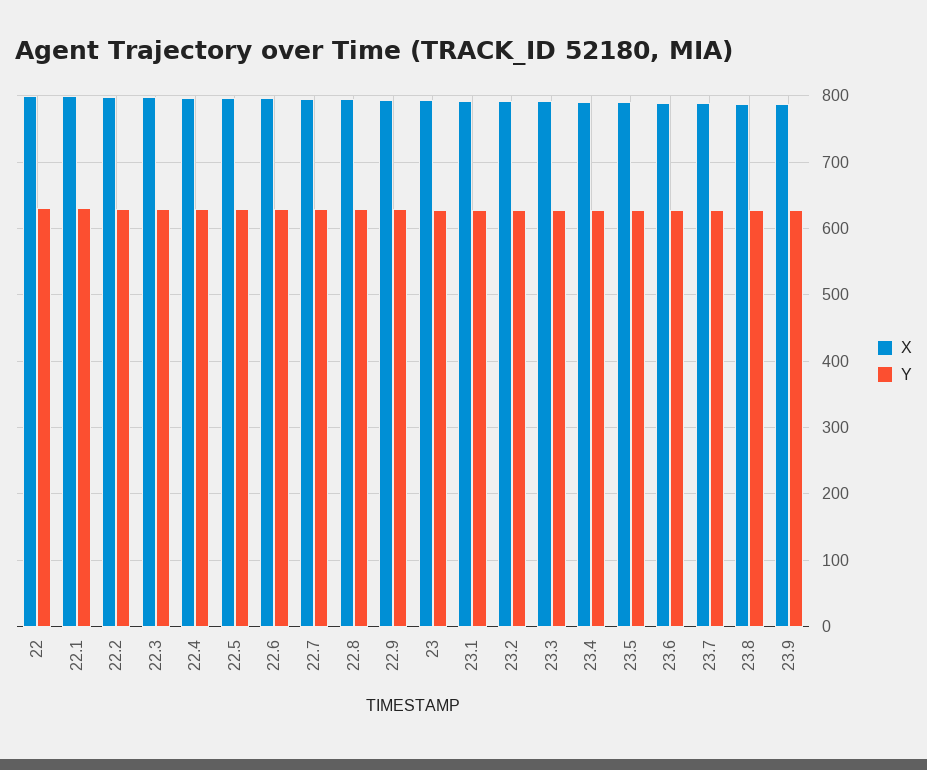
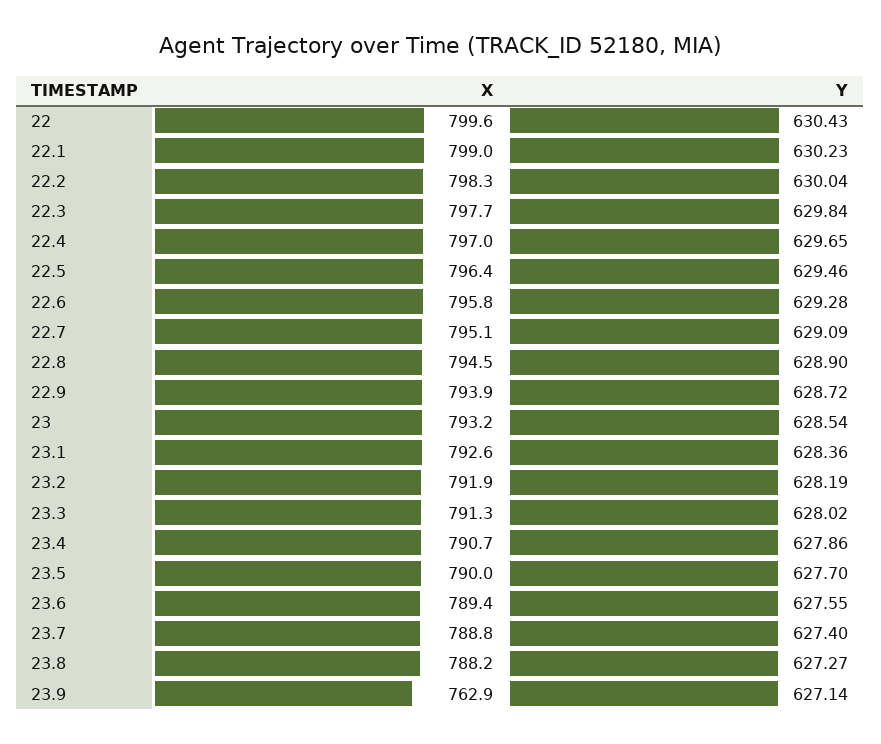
  {
    "X": {
      "22": 799.6,
      "22.1": 799,
      "22.2": 798.3,
      "22.3": 797.7,
      "22.4": 797,
      "22.5": 796.4,
      "22.6": 795.8,
      "22.7": 795.1,
      "22.8": 794.5,
      "22.9": 793.9,
      "23": 793.2,
      "23.1": 792.6,
      "23.2": 791.9,
      "23.3": 791.3,
      "23.4": 790.7,
      "23.5": 790,
      "23.6": 789.4,
      "23.7": 788.8,
      "23.8": 788.2,
-     "23.9": 790
+     "23.9": 762.9
    },
    "Y": {
      "22": 630.43,
      "22.1": 630.23,
      "22.2": 630.04,
      "22.3": 629.84,
      "22.4": 629.65,
      "22.5": 629.46,
      "22.6": 629.28,
      "22.7": 629.09,
      "22.8": 628.9,
      "22.9": 628.72,
      "23": 628.54,
      "23.1": 628.36,
      "23.2": 628.19,
      "23.3": 628.02,
      "23.4": 627.86,
      "23.5": 627.7,
      "23.6": 627.55,
      "23.7": 627.4,
      "23.8": 627.27,
      "23.9": 627.14
    }
  }

